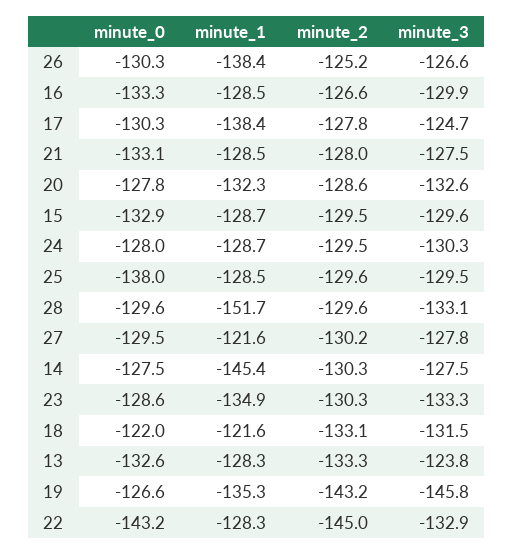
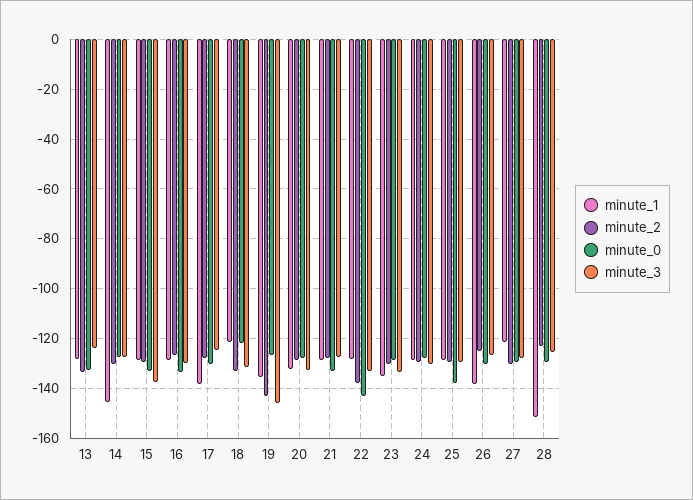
  {
    "minute_0": {
      "26": -130.3,
      "16": -133.3,
      "17": -130.3,
      "21": -133.1,
      "20": -127.8,
      "15": -132.9,
      "24": -128,
      "25": -138,
      "28": -129.6,
      "27": -129.5,
      "14": -127.5,
      "23": -128.6,
      "18": -122,
      "13": -132.6,
      "19": -126.6,
      "22": -143.2
    },
    "minute_1": {
      "26": -138.4,
      "16": -128.5,
      "17": -138.4,
      "21": -128.5,
      "20": -132.3,
      "15": -128.7,
      "24": -128.7,
      "25": -128.5,
      "28": -151.7,
      "27": -121.6,
      "14": -145.4,
      "23": -134.9,
      "18": -121.6,
      "13": -128.3,
      "19": -135.3,
      "22": -128.3
    },
    "minute_2": {
      "26": -125.2,
      "16": -126.6,
      "17": -127.8,
      "21": -128,
      "20": -128.6,
      "15": -129.5,
      "24": -129.5,
      "25": -129.6,
-     "28": -129.6,
+     "28": -122.5,
      "27": -130.2,
      "14": -130.3,
      "23": -130.3,
      "18": -133.1,
      "13": -133.3,
      "19": -143.2,
-     "22": -145
+     "22": -137.5
    },
    "minute_3": {
      "26": -126.6,
      "16": -129.9,
      "17": -124.7,
      "21": -127.5,
      "20": -132.6,
-     "15": -129.6,
+     "15": -137.5,
      "24": -130.3,
      "25": -129.5,
-     "28": -133.1,
+     "28": -125,
      "27": -127.8,
      "14": -127.5,
      "23": -133.3,
      "18": -131.5,
      "13": -123.8,
      "19": -145.8,
      "22": -132.9
    }
  }

